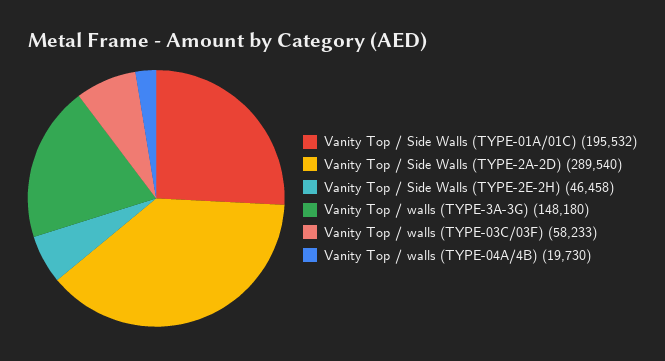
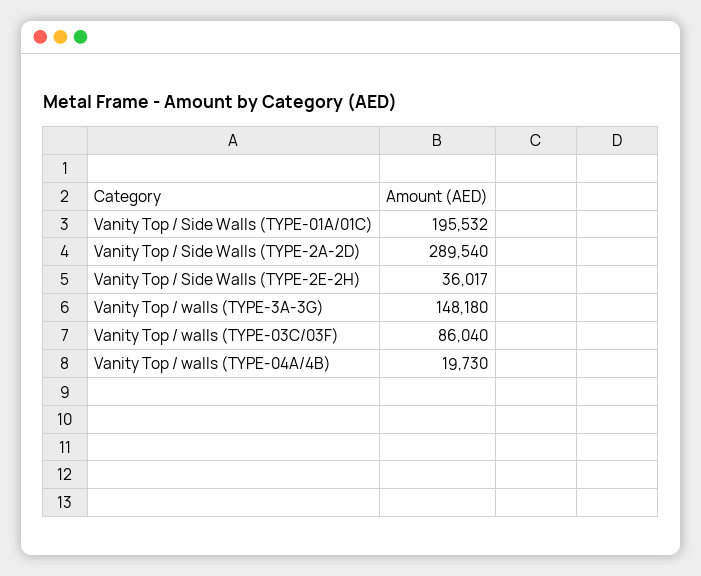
  {
    "Vanity Top / Side Walls (TYPE-01A/01C)": 195532,
    "Vanity Top / Side Walls (TYPE-2A-2D)": 289540,
-   "Vanity Top / Side Walls (TYPE-2E-2H)": 46458,
+   "Vanity Top / Side Walls (TYPE-2E-2H)": 36017,
    "Vanity Top / walls (TYPE-3A-3G)": 148180,
-   "Vanity Top / walls (TYPE-03C/03F)": 58233,
+   "Vanity Top / walls (TYPE-03C/03F)": 86040,
    "Vanity Top / walls (TYPE-04A/4B)": 19730
  }

